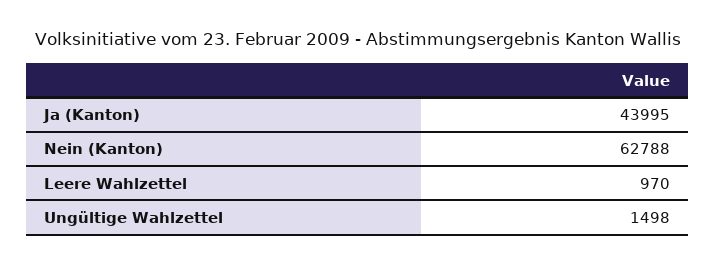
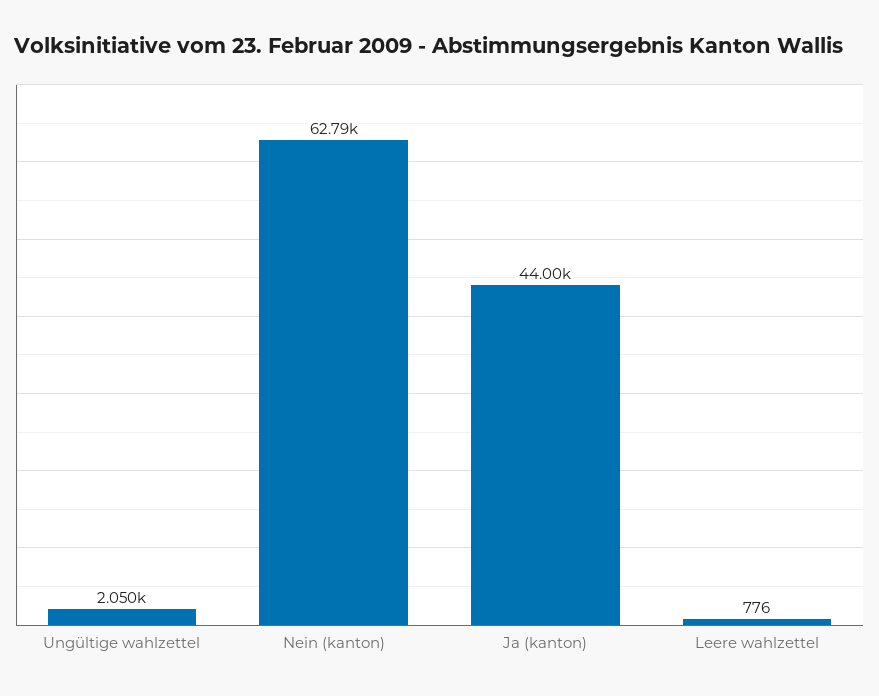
  {
    "Ja (Kanton)": 43995,
    "Nein (Kanton)": 62788,
-   "Leere Wahlzettel": 970,
+   "Leere Wahlzettel": 776,
-   "Ungültige Wahlzettel": 1498
+   "Ungültige Wahlzettel": 2050
  }

